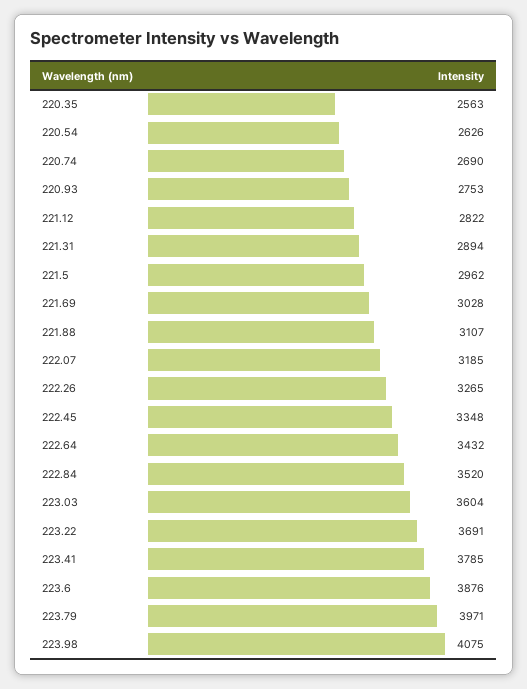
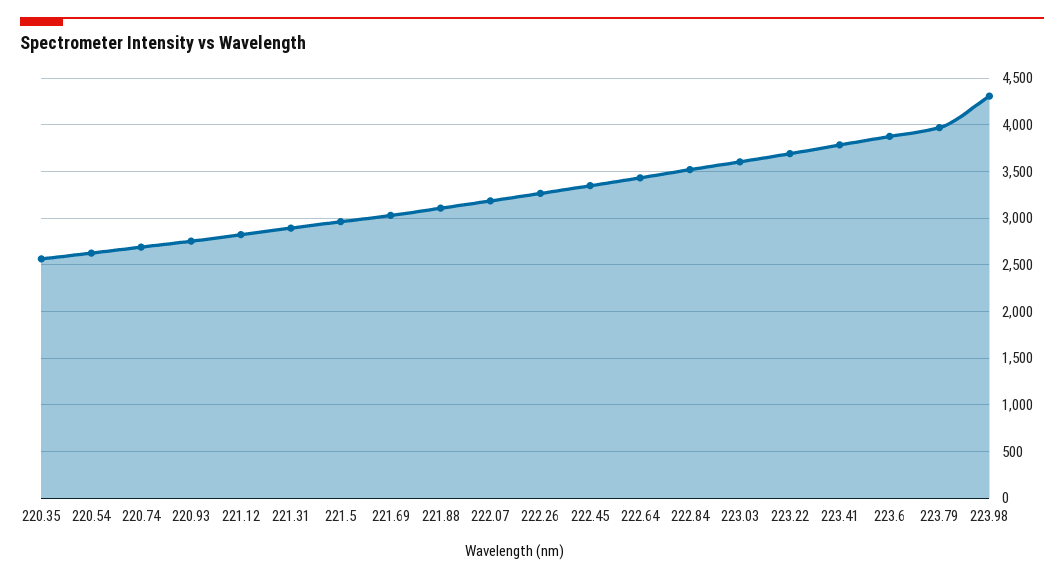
  {
    "220.35": 2563,
    "220.54": 2626,
    "220.74": 2690,
    "220.93": 2753,
    "221.12": 2822,
    "221.31": 2894,
    "221.5": 2962,
    "221.69": 3028,
    "221.88": 3107,
    "222.07": 3185,
    "222.26": 3265,
    "222.45": 3348,
    "222.64": 3432,
    "222.84": 3520,
    "223.03": 3604,
    "223.22": 3691,
    "223.41": 3785,
    "223.6": 3876,
    "223.79": 3971,
-   "223.98": 4075
+   "223.98": 4300
  }

